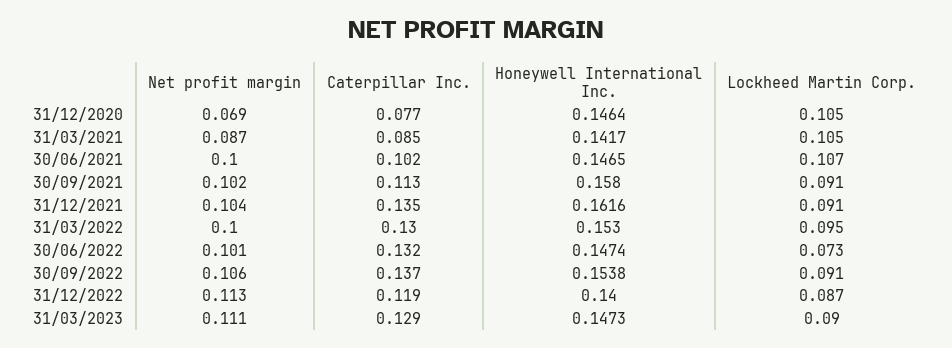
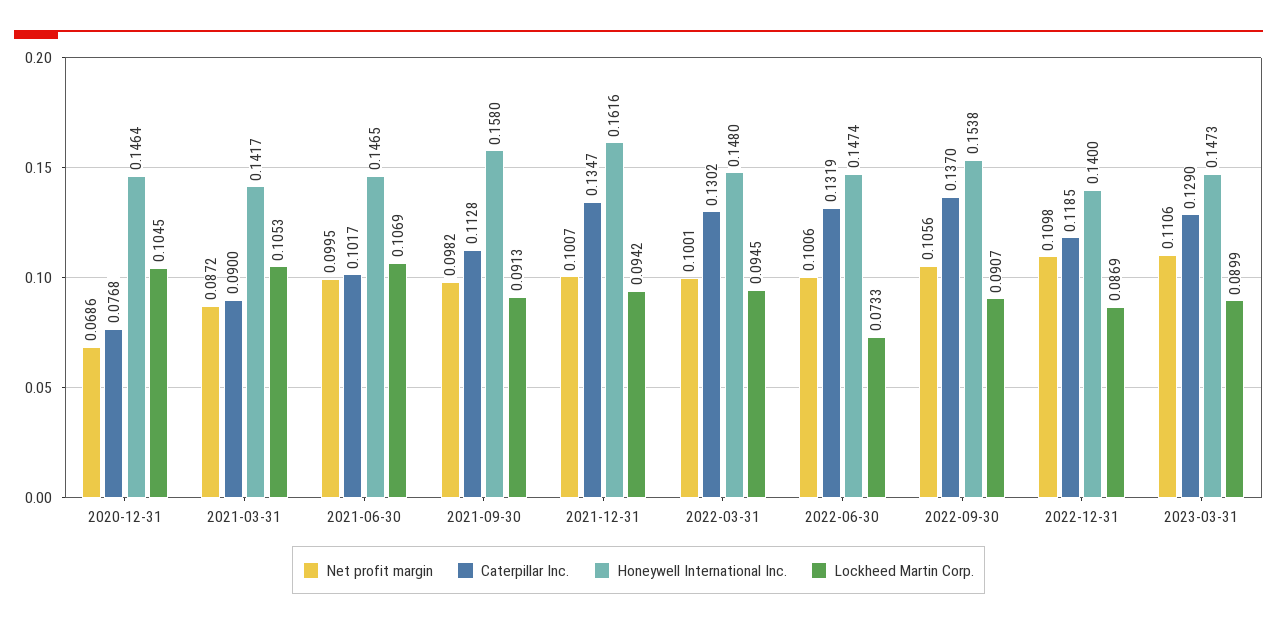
  {
    "Net profit margin": {
      "31/12/2020": 0.0686,
      "31/03/2021": 0.0872,
      "30/06/2021": 0.0995,
-     "30/09/2021": 0.102,
+     "30/09/2021": 0.0982,
-     "31/12/2021": 0.104,
+     "31/12/2021": 0.1007,
      "31/03/2022": 0.1001,
      "30/06/2022": 0.1006,
      "30/09/2022": 0.1056,
-     "31/12/2022": 0.113,
+     "31/12/2022": 0.1098,
      "31/03/2023": 0.1106
    },
    "Caterpillar Inc.": {
      "31/12/2020": 0.0768,
-     "31/03/2021": 0.085,
+     "31/03/2021": 0.09,
      "30/06/2021": 0.1017,
      "30/09/2021": 0.1128,
      "31/12/2021": 0.1347,
      "31/03/2022": 0.1302,
      "30/06/2022": 0.1319,
      "30/09/2022": 0.137,
      "31/12/2022": 0.1185,
      "31/03/2023": 0.129
    },
    "Honeywell International Inc.": {
      "31/12/2020": 0.1464,
      "31/03/2021": 0.1417,
      "30/06/2021": 0.1465,
      "30/09/2021": 0.158,
      "31/12/2021": 0.1616,
-     "31/03/2022": 0.153,
+     "31/03/2022": 0.148,
      "30/06/2022": 0.1474,
      "30/09/2022": 0.1538,
      "31/12/2022": 0.14,
      "31/03/2023": 0.1473
    },
    "Lockheed Martin Corp.": {
      "31/12/2020": 0.1045,
      "31/03/2021": 0.1053,
      "30/06/2021": 0.1069,
      "30/09/2021": 0.0913,
-     "31/12/2021": 0.091,
+     "31/12/2021": 0.0942,
      "31/03/2022": 0.0945,
      "30/06/2022": 0.0733,
      "30/09/2022": 0.0907,
      "31/12/2022": 0.0869,
      "31/03/2023": 0.0899
    }
  }

